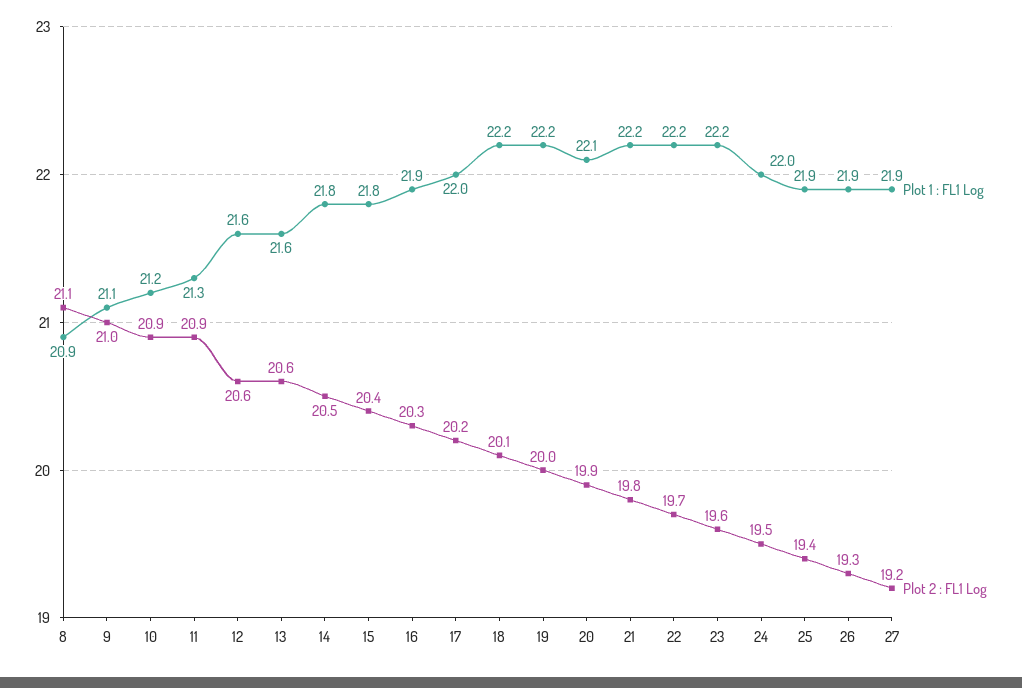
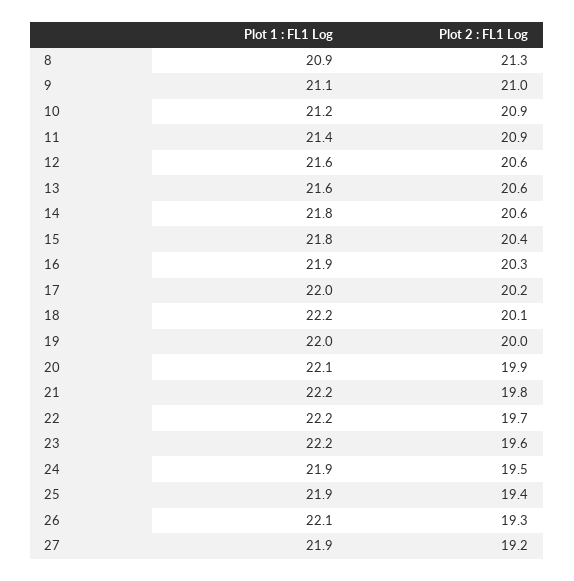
  {
    "Plot 1 : FL1 Log": {
      "8": 20.9,
      "9": 21.1,
      "10": 21.2,
-     "11": 21.3,
+     "11": 21.4,
      "12": 21.6,
      "13": 21.6,
      "14": 21.8,
      "15": 21.8,
      "16": 21.9,
      "17": 22,
      "18": 22.2,
-     "19": 22.2,
+     "19": 22,
      "20": 22.1,
      "21": 22.2,
      "22": 22.2,
      "23": 22.2,
-     "24": 22,
+     "24": 21.9,
      "25": 21.9,
-     "26": 21.9,
+     "26": 22.1,
      "27": 21.9
    },
    "Plot 2 : FL1 Log": {
-     "8": 21.1,
+     "8": 21.3,
      "9": 21,
      "10": 20.9,
      "11": 20.9,
      "12": 20.6,
      "13": 20.6,
-     "14": 20.5,
+     "14": 20.6,
      "15": 20.4,
      "16": 20.3,
      "17": 20.2,
      "18": 20.1,
      "19": 20,
      "20": 19.9,
      "21": 19.8,
      "22": 19.7,
      "23": 19.6,
      "24": 19.5,
      "25": 19.4,
      "26": 19.3,
      "27": 19.2
    }
  }

